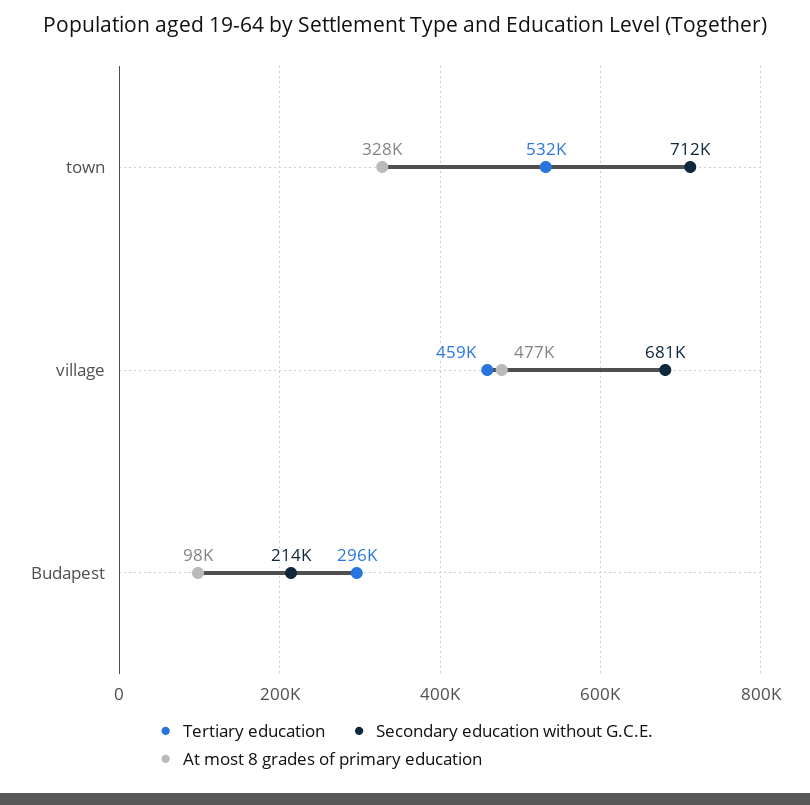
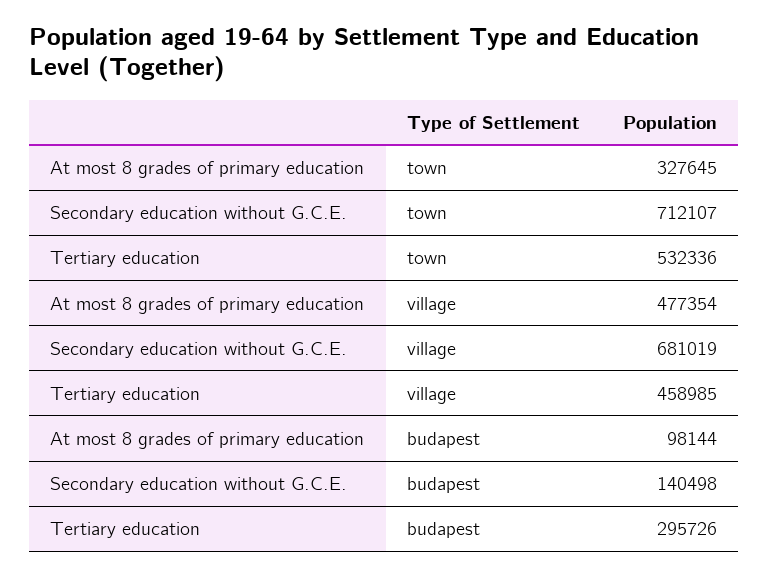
  {
    "Tertiary education": {
      "town": 532336,
      "village": 458985,
      "Budapest": 295726
    },
    "Secondary education without G.C.E.": {
      "town": 712107,
      "village": 681019,
-     "Budapest": 214000
+     "Budapest": 140498
    },
    "At most 8 grades of primary education": {
      "town": 327645,
      "village": 477354,
      "Budapest": 98144
    }
  }

